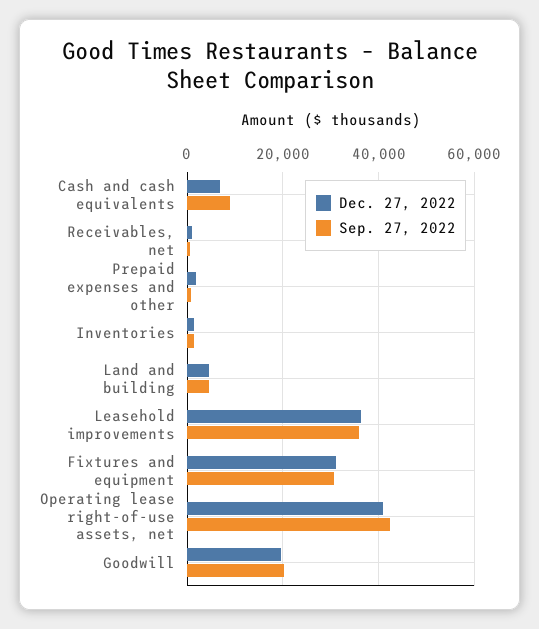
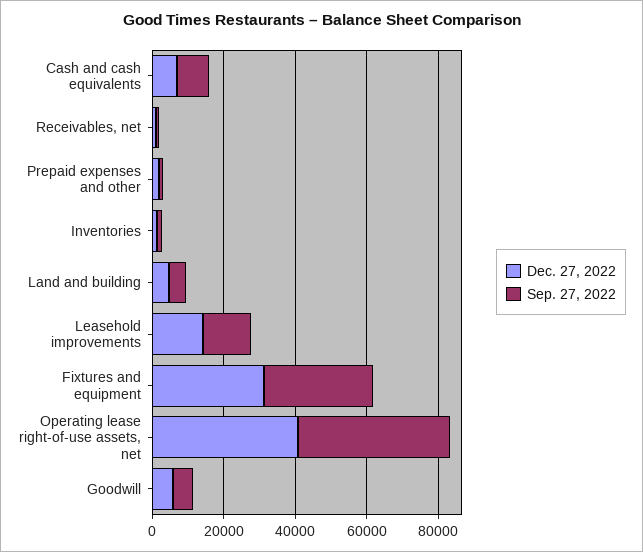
  {
    "Dec. 27, 2022": {
      "Cash and cash equivalents": 6000,
      "Receivables, net": 2000,
      "Prepaid expenses and other": 2000,
      "Inventories": 2000,
      "Land and building": 4000,
-     "Leasehold improvements": 36000,
+     "Leasehold improvements": 15000,
      "Fixtures and equipment": 32000,
      "Operating lease right-of-use assets, net": 40000,
-     "Goodwill": 20000
+     "Goodwill": 5000
    },
    "Sep. 27, 2022": {
      "Cash and cash equivalents": 8000,
      "Receivables, net": 0,
      "Prepaid expenses and other": 0,
      "Inventories": 2000,
      "Land and building": 4000,
-     "Leasehold improvements": 36000,
+     "Leasehold improvements": 15000,
      "Fixtures and equipment": 30000,
      "Operating lease right-of-use assets, net": 42000,
-     "Goodwill": 20000
+     "Goodwill": 5000
    }
  }

